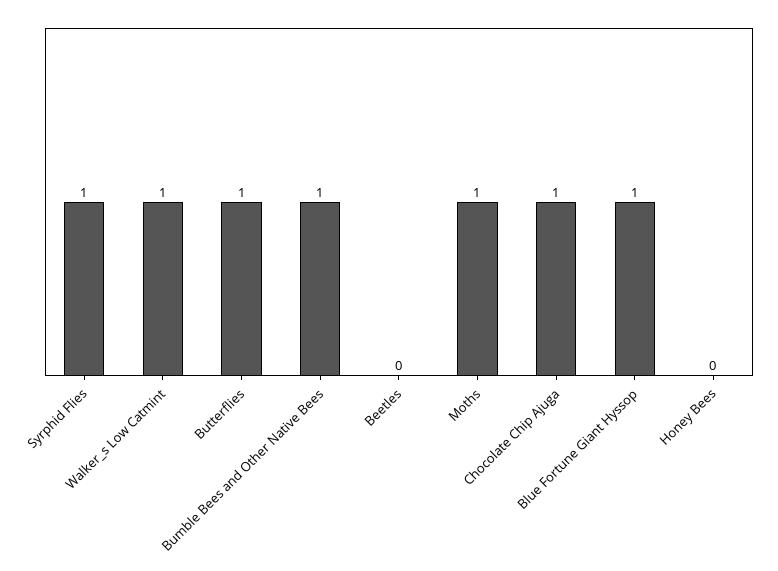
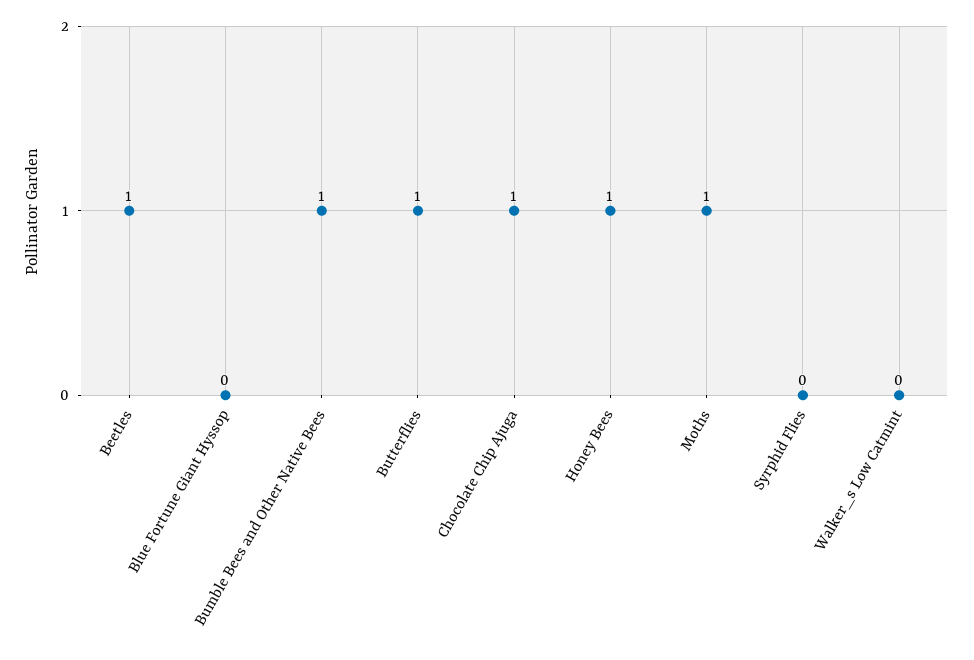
  {
-   "Syrphid Flies": 1,
+   "Syrphid Flies": 0,
-   "Walker_s Low Catmint": 1,
+   "Walker_s Low Catmint": 0,
    "Butterflies": 1,
    "Bumble Bees and Other Native Bees": 1,
-   "Beetles": 0,
+   "Beetles": 1,
    "Moths": 1,
    "Chocolate Chip Ajuga": 1,
-   "Blue Fortune Giant Hyssop": 1,
+   "Blue Fortune Giant Hyssop": 0,
-   "Honey Bees": 0
+   "Honey Bees": 1
  }

